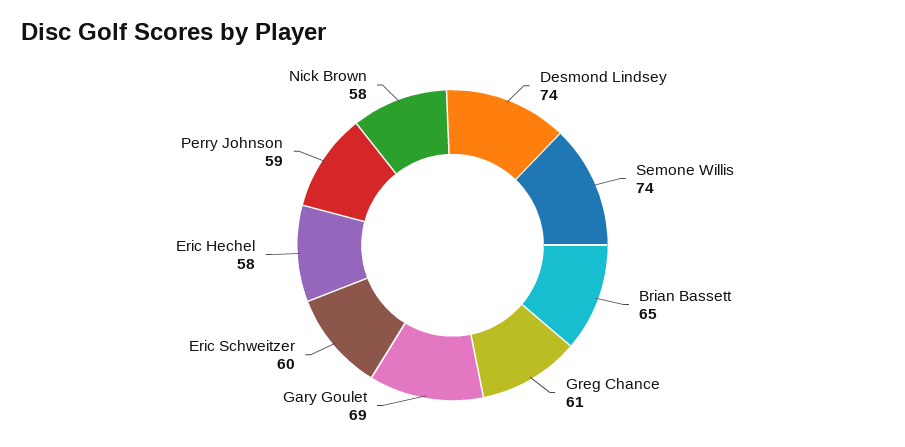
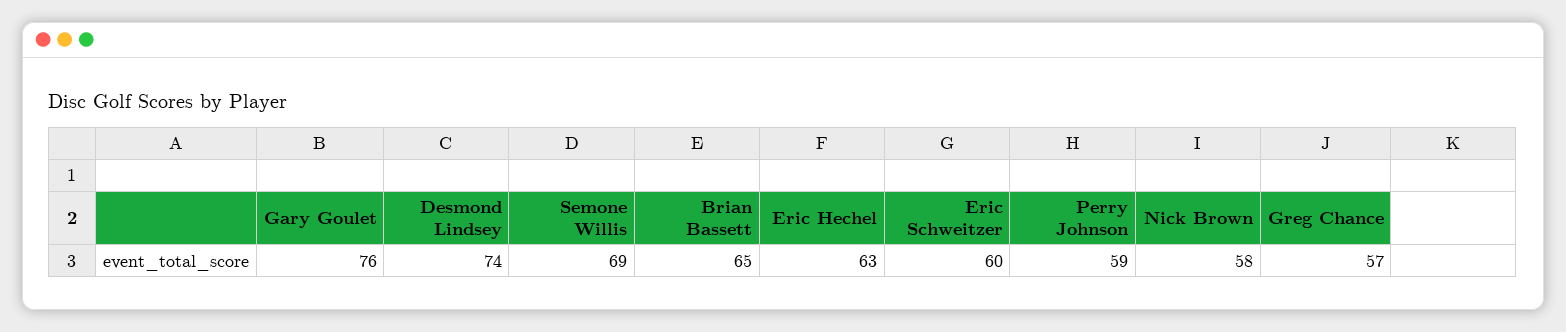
  {
    "Desmond Lindsey": 74,
-   "Semone Willis": 74,
+   "Semone Willis": 69,
    "Brian Bassett": 65,
-   "Greg Chance": 61,
+   "Greg Chance": 57,
-   "Gary Goulet": 69,
+   "Gary Goulet": 76,
    "Eric Schweitzer": 60,
-   "Eric Hechel": 58,
+   "Eric Hechel": 63,
    "Perry Johnson": 59,
    "Nick Brown": 58
  }

